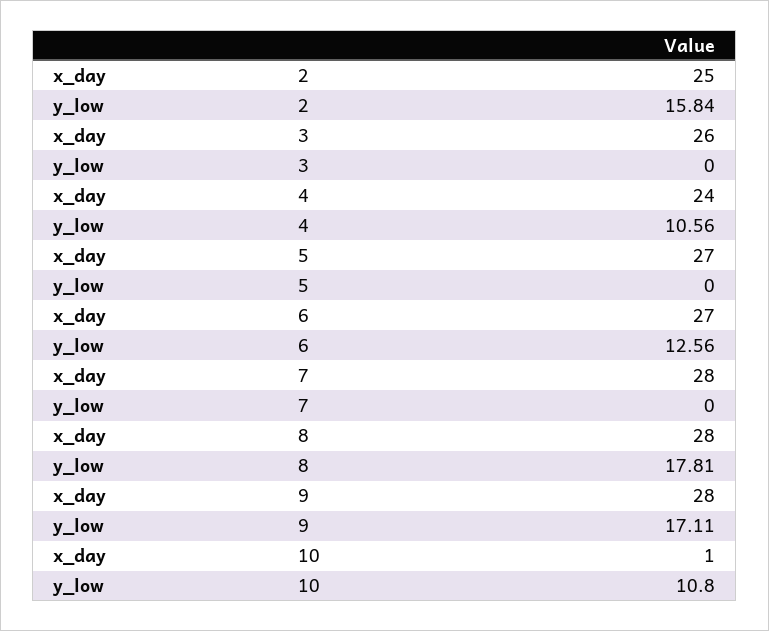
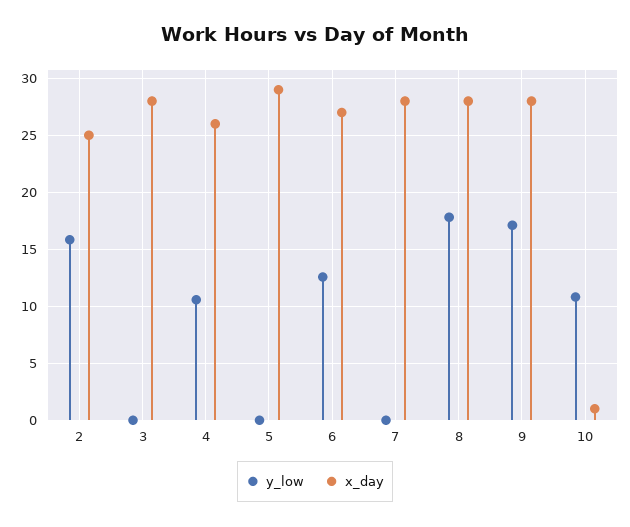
  {
    "x_day": {
      "2": 25,
-     "3": 26,
+     "3": 28,
-     "4": 24,
+     "4": 26,
-     "5": 27,
+     "5": 29,
      "6": 27,
      "7": 28,
      "8": 28,
      "9": 28,
      "10": 1
    },
    "y_low": {
      "2": 15.84,
      "3": 0,
      "4": 10.56,
      "5": 0,
      "6": 12.56,
      "7": 0,
      "8": 17.81,
      "9": 17.11,
      "10": 10.8
    }
  }

